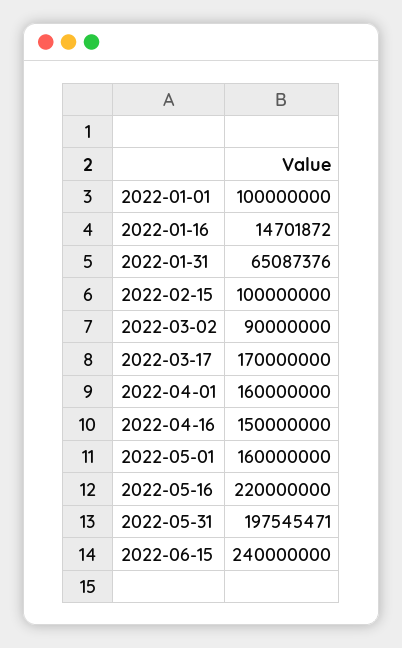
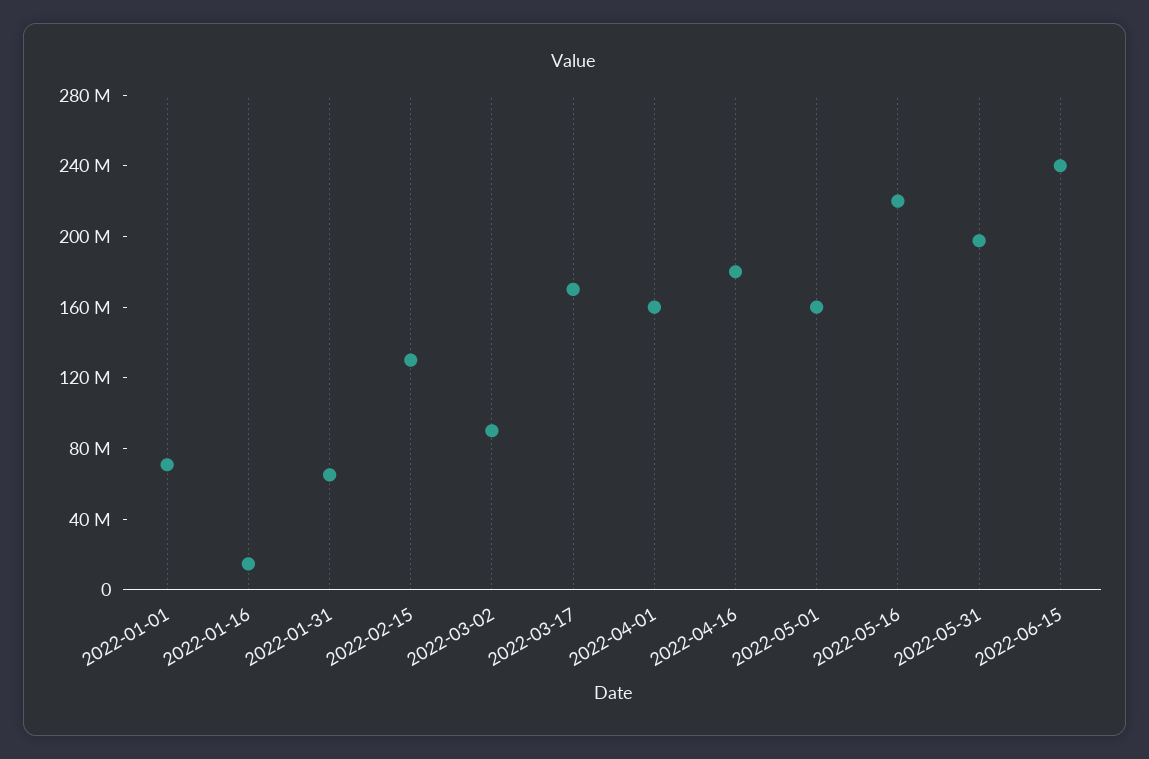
  {
-   "2022-01-01": 100000000,
+   "2022-01-01": 70000000,
    "2022-01-16": 14701872,
    "2022-01-31": 65087376,
-   "2022-02-15": 100000000,
+   "2022-02-15": 130000000,
    "2022-03-02": 90000000,
    "2022-03-17": 170000000,
    "2022-04-01": 160000000,
-   "2022-04-16": 150000000,
+   "2022-04-16": 180000000,
    "2022-05-01": 160000000,
    "2022-05-16": 220000000,
    "2022-05-31": 197545471,
    "2022-06-15": 240000000
  }

